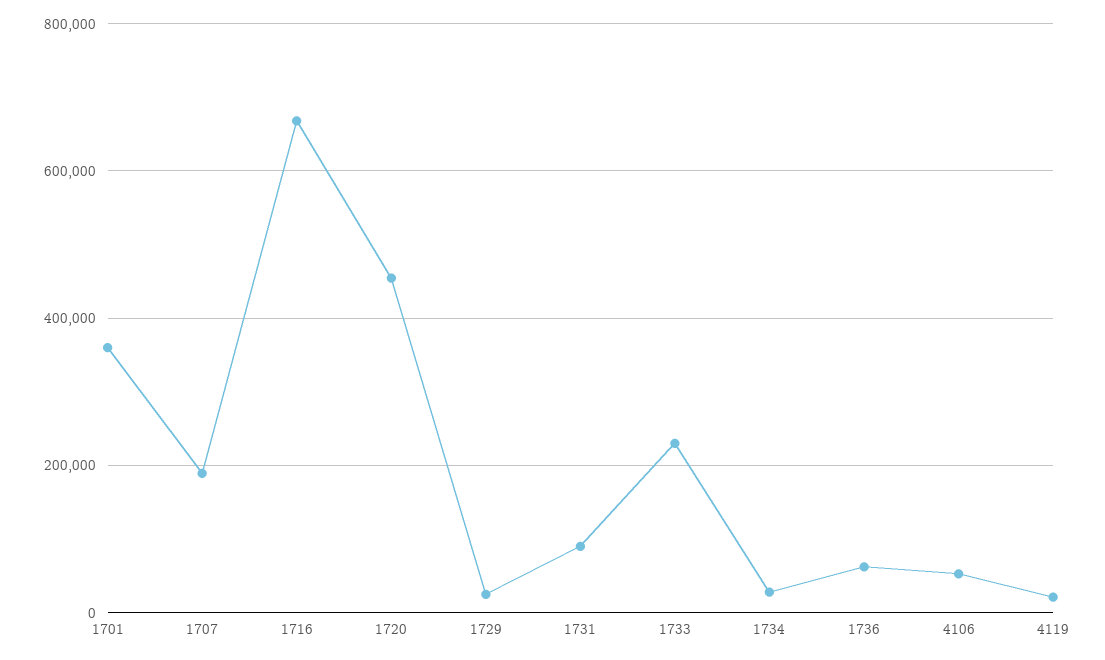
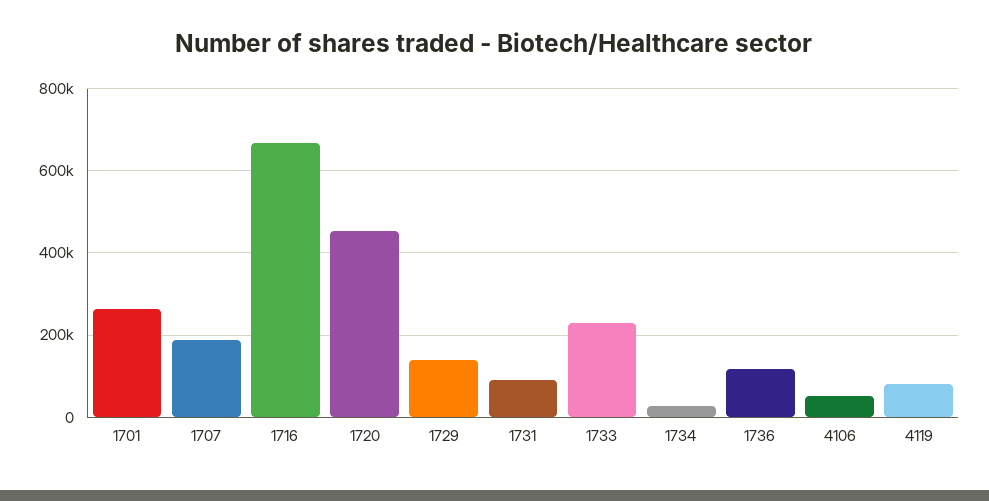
  {
-   "1701": 360000,
+   "1701": 260000,
    "1707": 180000,
    "1716": 660000,
    "1720": 460000,
-   "1729": 20000,
+   "1729": 140000,
    "1731": 80000,
    "1733": 240000,
    "1734": 20000,
-   "1736": 60000,
+   "1736": 120000,
    "4106": 60000,
-   "4119": 20000
+   "4119": 80000
  }

